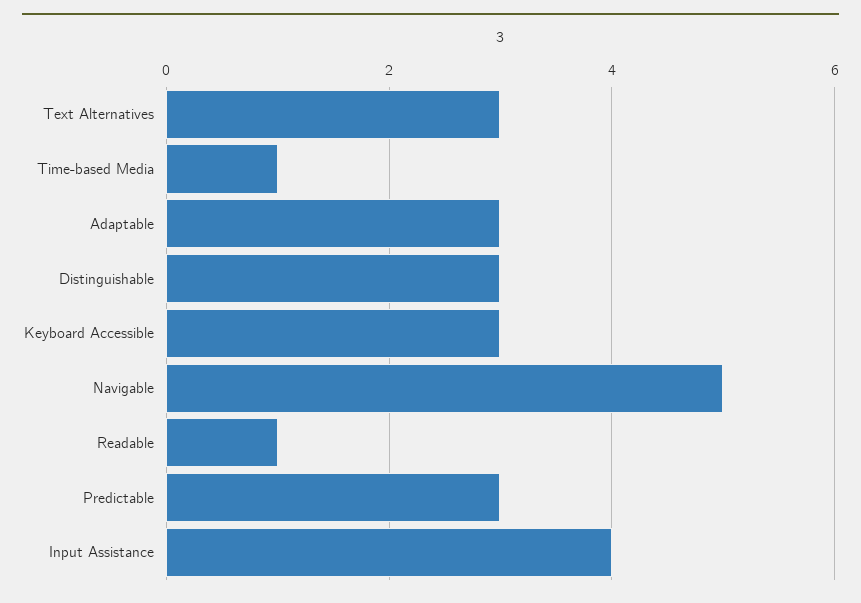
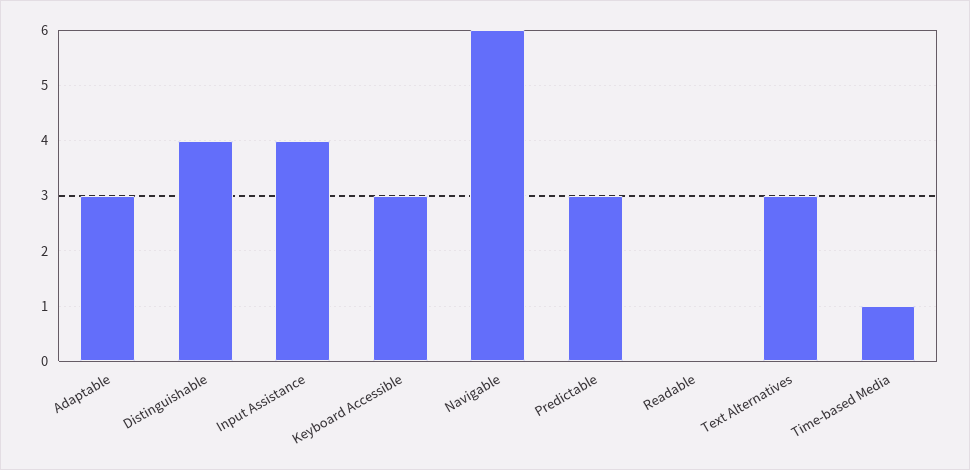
  {
    "Text Alternatives": 3,
    "Time-based Media": 1,
    "Adaptable": 3,
-   "Distinguishable": 3,
+   "Distinguishable": 4,
    "Keyboard Accessible": 3,
-   "Navigable": 5,
+   "Navigable": 6,
-   "Readable": 1,
+   "Readable": 0,
    "Predictable": 3,
    "Input Assistance": 4
  }

